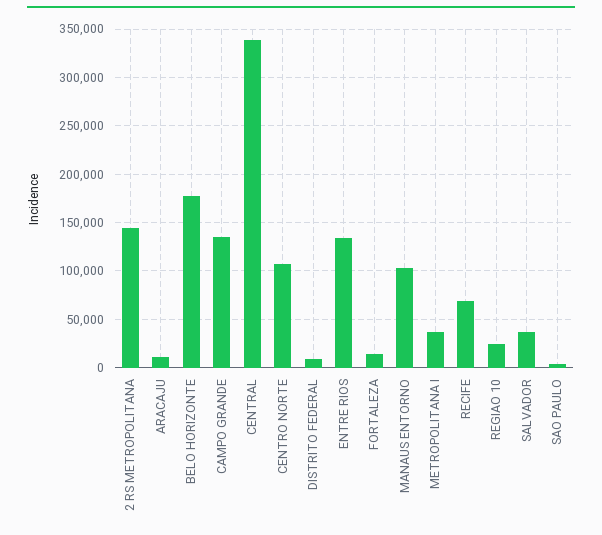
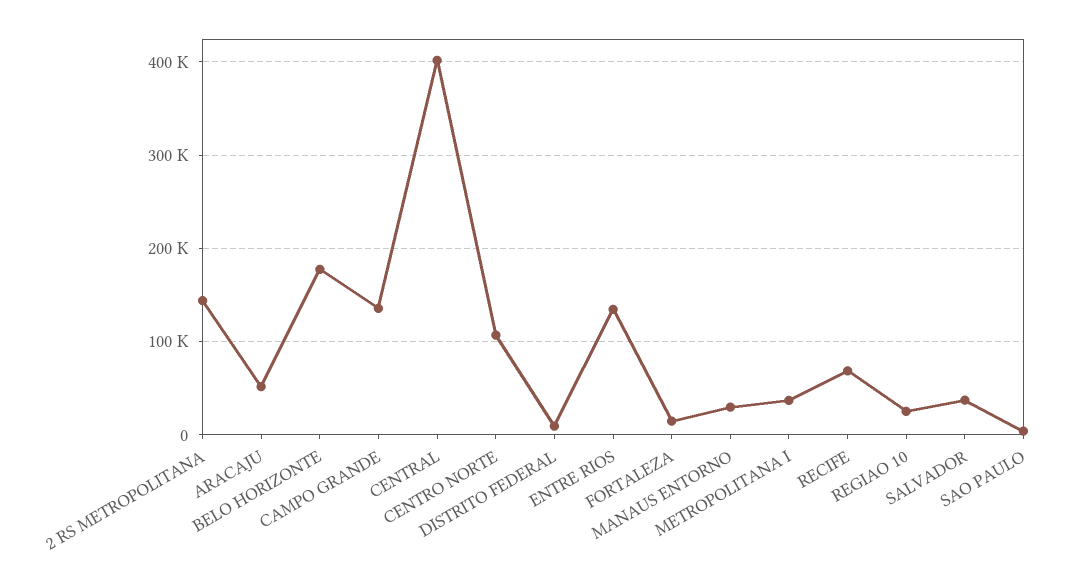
  {
    "2 RS METROPOLITANA": 140000,
-   "ARACAJU": 10000,
+   "ARACAJU": 50000,
    "BELO HORIZONTE": 180000,
    "CAMPO GRANDE": 140000,
-   "CENTRAL": 340000,
+   "CENTRAL": 400000,
    "CENTRO NORTE": 110000,
    "DISTRITO FEDERAL": 10000,
    "ENTRE RIOS": 130000,
    "FORTALEZA": 10000,
-   "MANAUS ENTORNO": 100000,
+   "MANAUS ENTORNO": 30000,
    "METROPOLITANA I": 40000,
    "RECIFE": 70000,
    "REGIAO 10": 20000,
    "SALVADOR": 40000,
    "SAO PAULO": 0
  }

